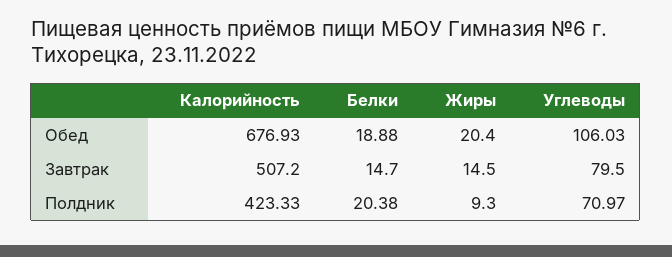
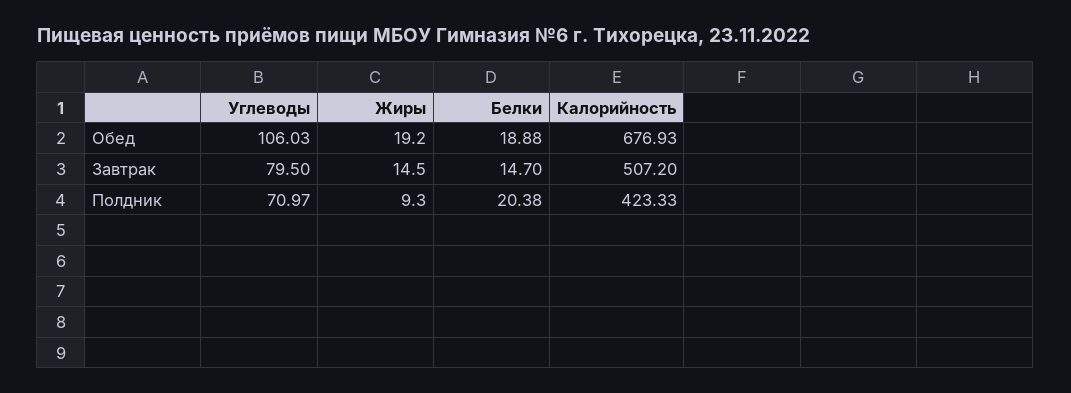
  {
    "Калорийность": {
      "Обед": 676.93,
      "Завтрак": 507.2,
      "Полдник": 423.33
    },
    "Белки": {
      "Обед": 18.88,
      "Завтрак": 14.7,
      "Полдник": 20.38
    },
    "Жиры": {
-     "Обед": 20.4,
+     "Обед": 19.2,
      "Завтрак": 14.5,
      "Полдник": 9.3
    },
    "Углеводы": {
      "Обед": 106.03,
      "Завтрак": 79.5,
      "Полдник": 70.97
    }
  }

